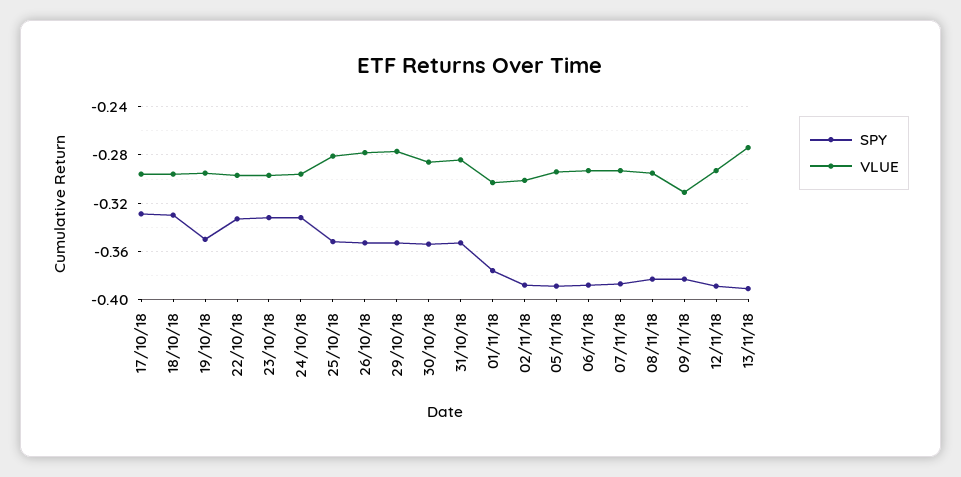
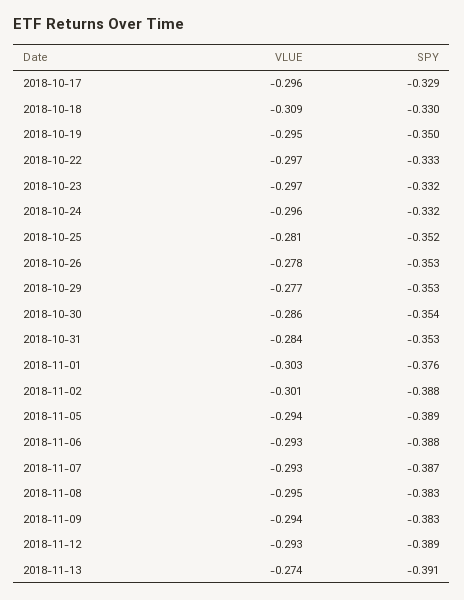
  {
    "SPY": {
      "17/10/18": -0.329,
      "18/10/18": -0.33,
      "19/10/18": -0.35,
      "22/10/18": -0.333,
      "23/10/18": -0.332,
      "24/10/18": -0.332,
      "25/10/18": -0.352,
      "26/10/18": -0.353,
      "29/10/18": -0.353,
      "30/10/18": -0.354,
      "31/10/18": -0.353,
      "01/11/18": -0.376,
      "02/11/18": -0.388,
      "05/11/18": -0.389,
      "06/11/18": -0.388,
      "07/11/18": -0.387,
      "08/11/18": -0.383,
      "09/11/18": -0.383,
      "12/11/18": -0.389,
      "13/11/18": -0.391
    },
    "VLUE": {
      "17/10/18": -0.296,
-     "18/10/18": -0.295,
+     "18/10/18": -0.309,
      "19/10/18": -0.295,
      "22/10/18": -0.297,
      "23/10/18": -0.297,
      "24/10/18": -0.296,
      "25/10/18": -0.281,
      "26/10/18": -0.278,
      "29/10/18": -0.277,
      "30/10/18": -0.286,
      "31/10/18": -0.284,
      "01/11/18": -0.303,
      "02/11/18": -0.301,
      "05/11/18": -0.294,
      "06/11/18": -0.293,
      "07/11/18": -0.293,
      "08/11/18": -0.295,
-     "09/11/18": -0.31,
+     "09/11/18": -0.294,
      "12/11/18": -0.293,
      "13/11/18": -0.274
    }
  }

